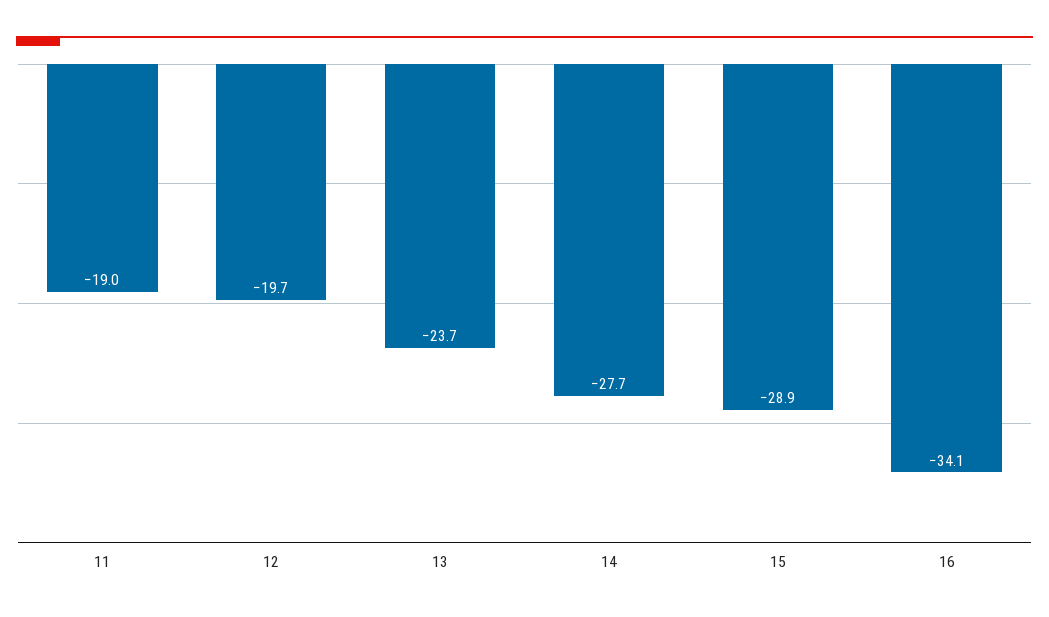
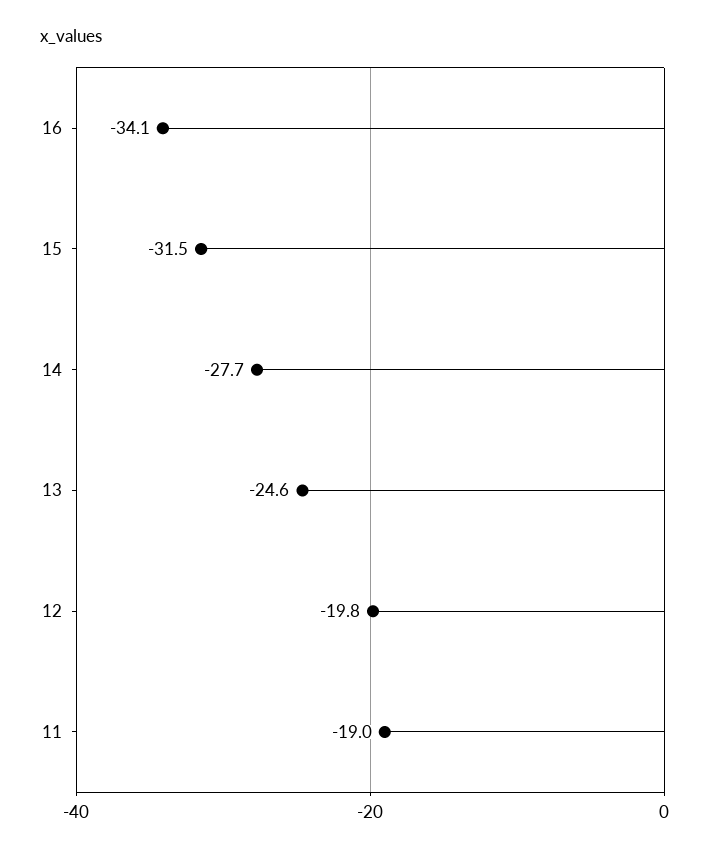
  {
    "11": -19,
-   "12": -19.7,
+   "12": -19.8,
-   "13": -23.7,
+   "13": -24.6,
    "14": -27.7,
-   "15": -28.9,
+   "15": -31.5,
    "16": -34.1
  }

